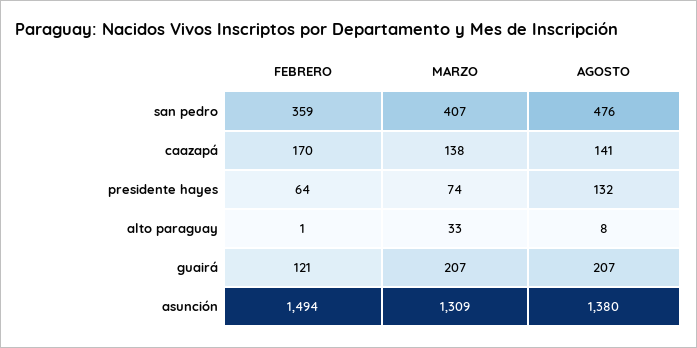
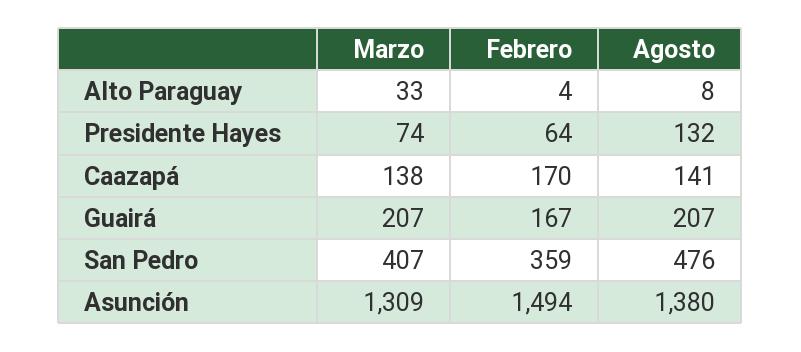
  {
    "FEBRERO": {
      "san pedro": 359,
      "caazapá": 170,
      "presidente hayes": 64,
-     "alto paraguay": 1,
+     "alto paraguay": 4,
-     "guairá": 121,
+     "guairá": 167,
      "asunción": 1494
    },
    "MARZO": {
      "san pedro": 407,
      "caazapá": 138,
      "presidente hayes": 74,
      "alto paraguay": 33,
      "guairá": 207,
      "asunción": 1309
    },
    "AGOSTO": {
      "san pedro": 476,
      "caazapá": 141,
      "presidente hayes": 132,
      "alto paraguay": 8,
      "guairá": 207,
      "asunción": 1380
    }
  }

